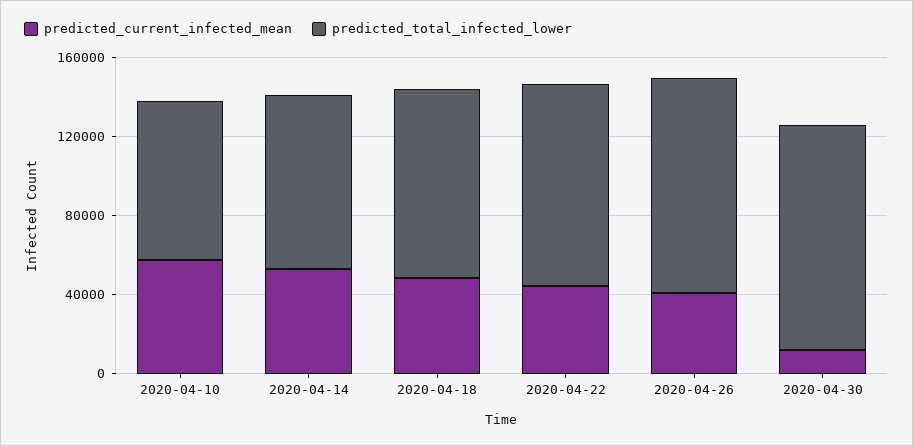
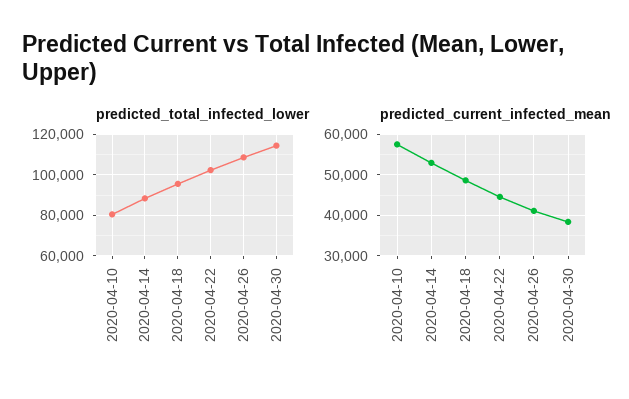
  {
    "predicted_current_infected_mean": {
      "2020-04-10": 58000,
      "2020-04-14": 54000,
      "2020-04-18": 48000,
      "2020-04-22": 44000,
      "2020-04-26": 42000,
-     "2020-04-30": 10000
+     "2020-04-30": 38000
    },
    "predicted_total_infected_lower": {
      "2020-04-10": 80000,
      "2020-04-14": 90000,
      "2020-04-18": 95000,
      "2020-04-22": 100000,
      "2020-04-26": 110000,
      "2020-04-30": 115000
    }
  }

